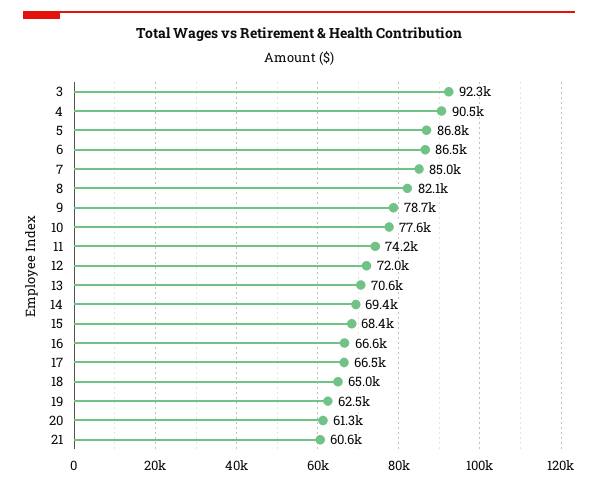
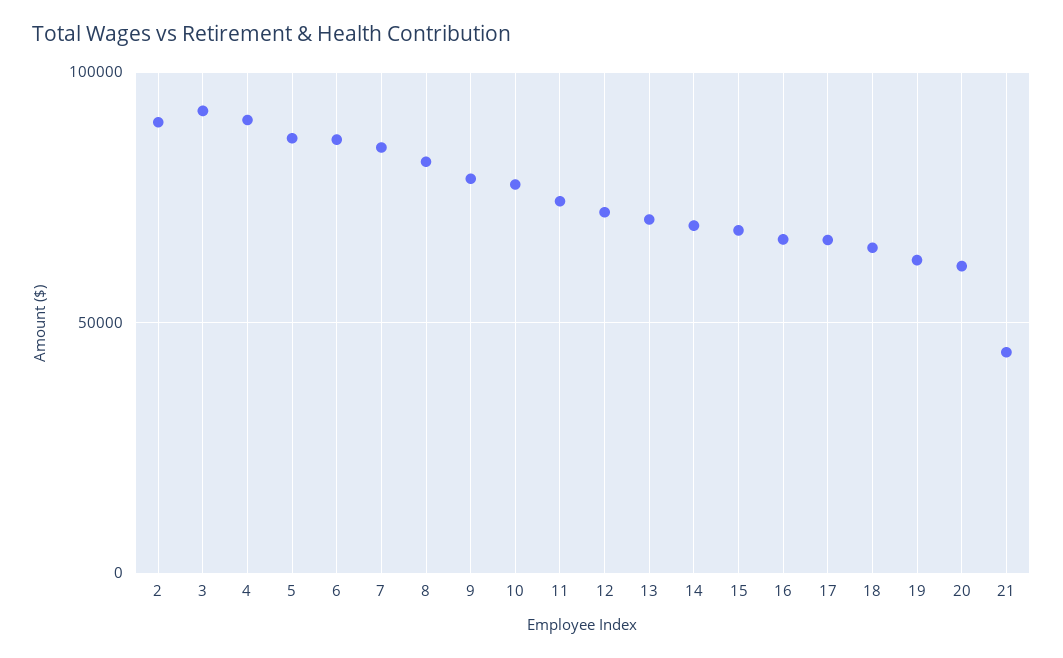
  {
    "3": 92300,
    "4": 90500,
    "5": 86800,
    "6": 86500,
    "7": 85000,
    "8": 82100,
    "9": 78700,
    "10": 77600,
    "11": 74200,
    "12": 72000,
    "13": 70600,
    "14": 69400,
    "15": 68400,
    "16": 66600,
    "17": 66500,
    "18": 65000,
    "19": 62500,
    "20": 61300,
-   "21": 60600
+   "21": 45000,
+   "2": 90000
  }

